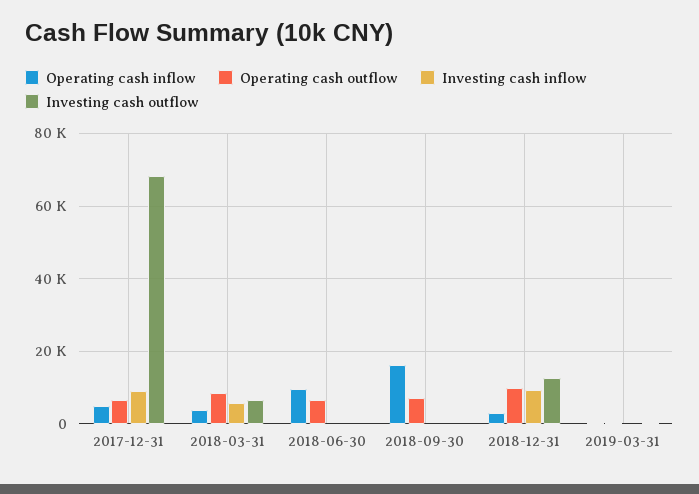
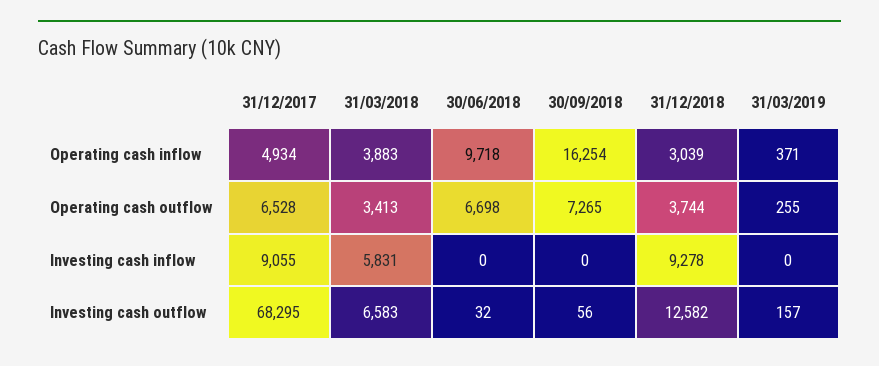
  {
    "Operating cash inflow": {
      "2017-12-31": 4934,
      "2018-03-31": 3883,
      "2018-06-30": 9718,
      "2018-09-30": 16254,
      "2018-12-31": 3039,
      "2019-03-31": 371
    },
    "Operating cash outflow": {
      "2017-12-31": 6528,
-     "2018-03-31": 8000,
+     "2018-03-31": 3413,
      "2018-06-30": 6698,
      "2018-09-30": 7265,
-     "2018-12-31": 10000,
+     "2018-12-31": 3744,
      "2019-03-31": 255
    },
    "Investing cash inflow": {
      "2017-12-31": 9055,
      "2018-03-31": 5831,
      "2018-06-30": 0,
      "2018-09-30": 0,
      "2018-12-31": 9278,
      "2019-03-31": 0
    },
    "Investing cash outflow": {
      "2017-12-31": 68295,
      "2018-03-31": 6583,
      "2018-06-30": 32,
      "2018-09-30": 56,
      "2018-12-31": 12582,
      "2019-03-31": 157
    }
  }

